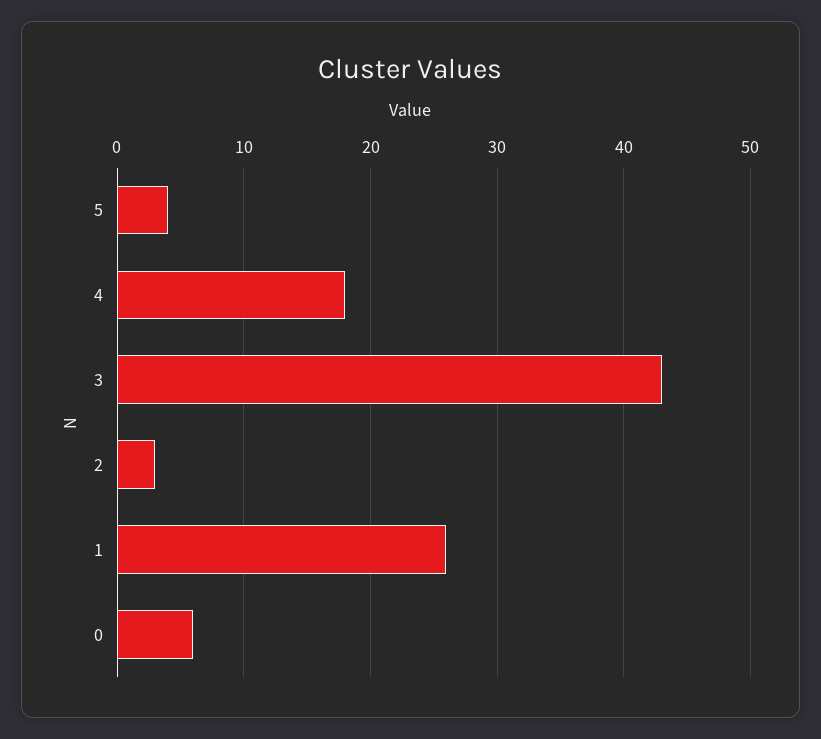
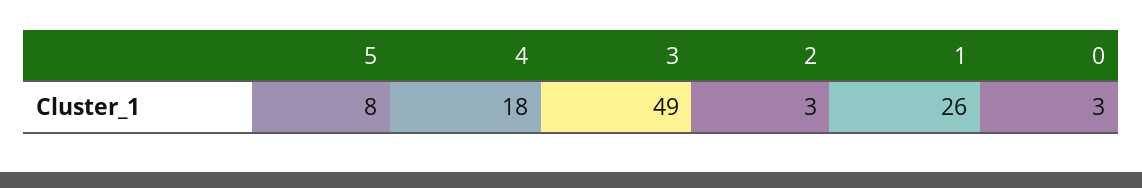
  {
-   "5": 4,
+   "5": 8,
    "4": 18,
-   "3": 43,
+   "3": 49,
    "2": 3,
    "1": 26,
-   "0": 6
+   "0": 3
  }

